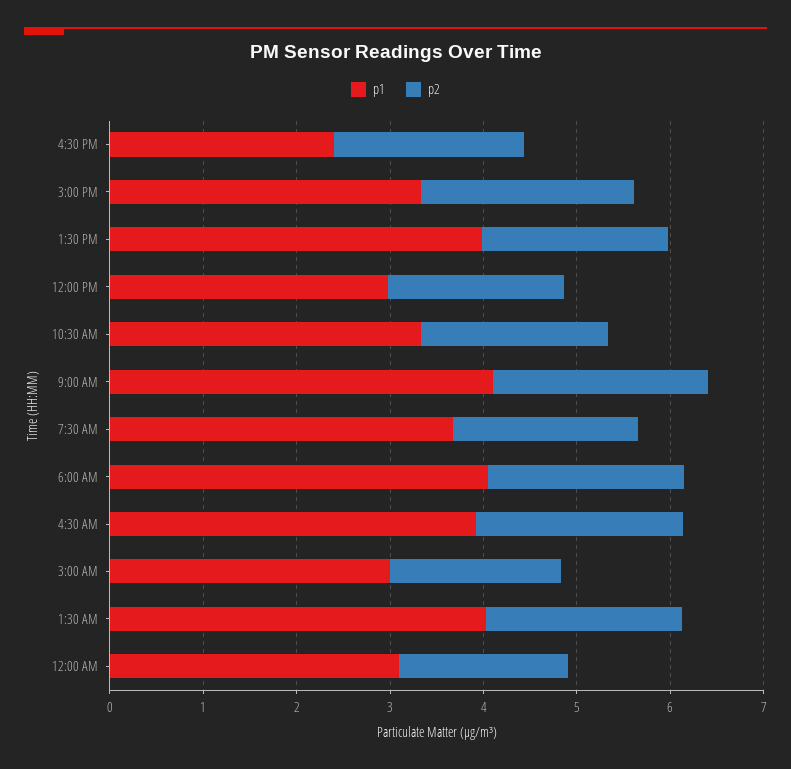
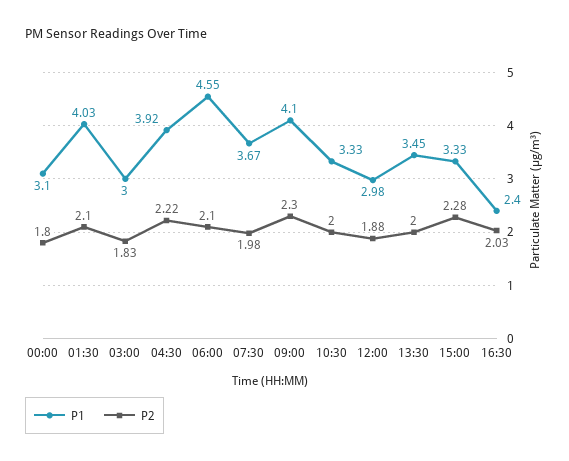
  {
    "p1": {
      "4:30 PM": 2.4,
      "3:00 PM": 3.33,
-     "1:30 PM": 4,
+     "1:30 PM": 3.45,
      "12:00 PM": 2.98,
      "10:30 AM": 3.33,
      "9:00 AM": 4.1,
      "7:30 AM": 3.67,
-     "6:00 AM": 4,
+     "6:00 AM": 4.55,
      "4:30 AM": 3.92,
      "3:00 AM": 3,
      "1:30 AM": 4.03,
      "12:00 AM": 3.1
    },
    "p2": {
      "4:30 PM": 2.03,
      "3:00 PM": 2.28,
      "1:30 PM": 2,
      "12:00 PM": 1.88,
      "10:30 AM": 2,
      "9:00 AM": 2.3,
      "7:30 AM": 1.98,
      "6:00 AM": 2.1,
      "4:30 AM": 2.22,
      "3:00 AM": 1.83,
      "1:30 AM": 2.1,
      "12:00 AM": 1.8
    }
  }

